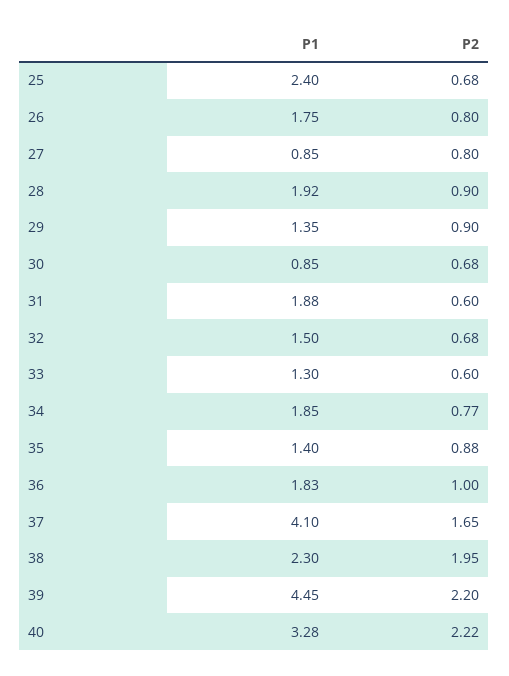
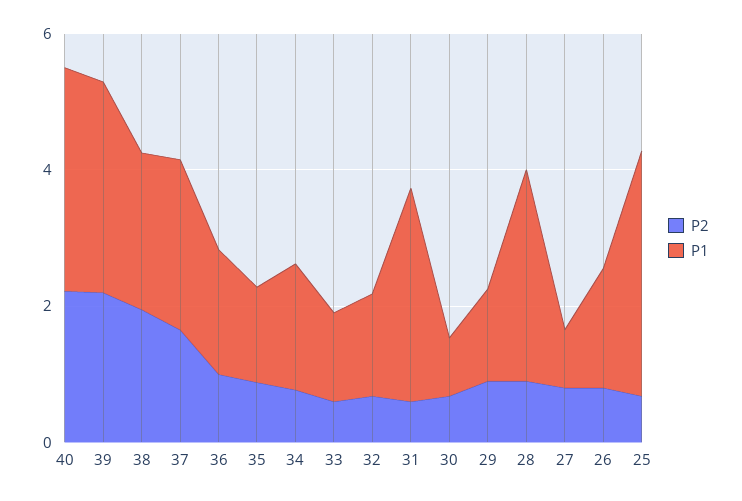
  {
    "P1": {
-     "25": 2.4,
+     "25": 3.5,
      "26": 1.75,
      "27": 0.85,
-     "28": 1.92,
+     "28": 3,
      "29": 1.35,
      "30": 0.85,
-     "31": 1.88,
+     "31": 3,
      "32": 1.5,
      "33": 1.3,
      "34": 1.85,
      "35": 1.4,
      "36": 1.83,
-     "37": 4.1,
+     "37": 2.5,
      "38": 2.3,
-     "39": 4.45,
+     "39": 3,
      "40": 3.28
    },
    "P2": {
      "25": 0.68,
      "26": 0.8,
      "27": 0.8,
      "28": 0.9,
      "29": 0.9,
      "30": 0.68,
      "31": 0.6,
      "32": 0.68,
      "33": 0.6,
      "34": 0.77,
      "35": 0.88,
      "36": 1,
      "37": 1.65,
      "38": 1.95,
      "39": 2.2,
      "40": 2.22
    }
  }

